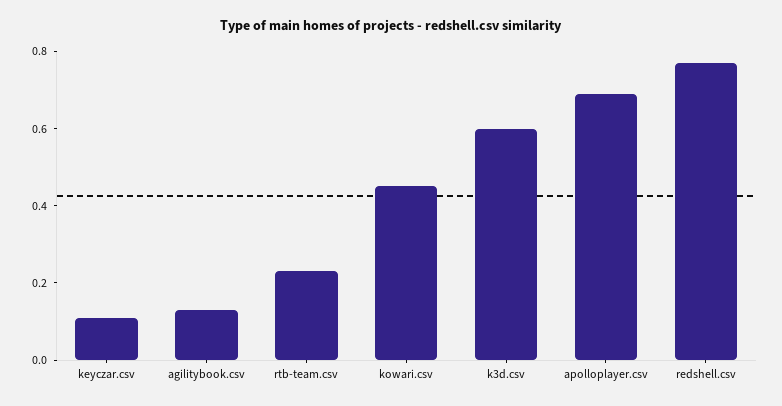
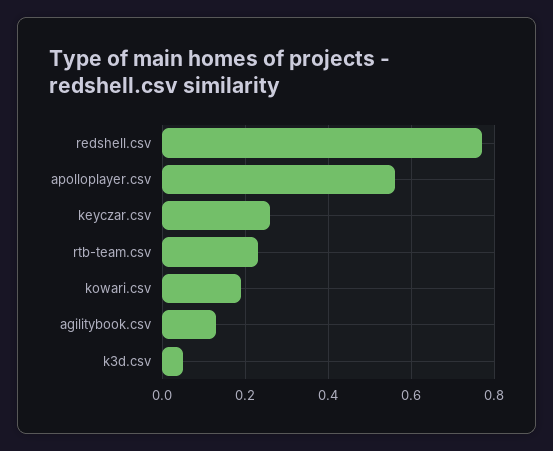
  {
-   "keyczar.csv": 0.1,
+   "keyczar.csv": 0.25,
    "agilitybook.csv": 0.15,
    "rtb-team.csv": 0.25,
-   "kowari.csv": 0.45,
+   "kowari.csv": 0.2,
-   "k3d.csv": 0.6,
+   "k3d.csv": 0.05,
-   "apolloplayer.csv": 0.7,
+   "apolloplayer.csv": 0.55,
    "redshell.csv": 0.75
  }

